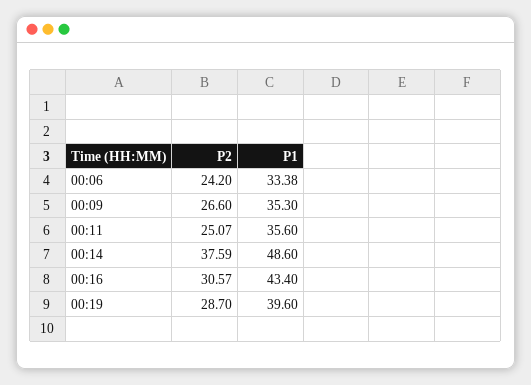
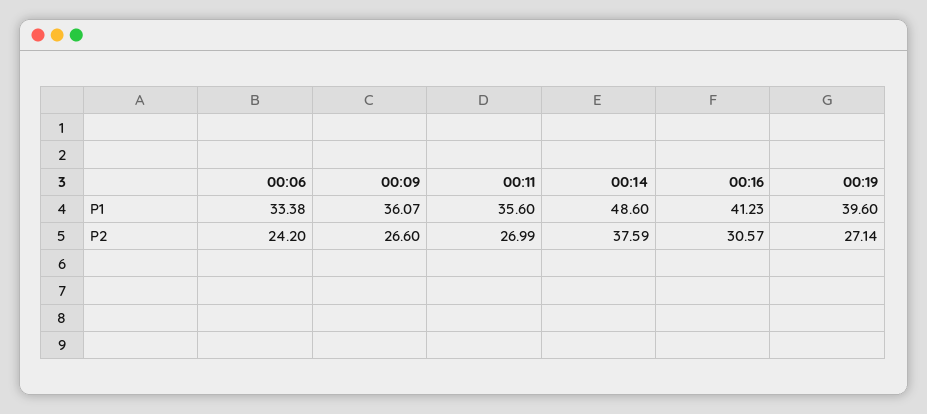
  {
    "P2": {
      "00:06": 24.2,
      "00:09": 26.6,
-     "00:11": 25.07,
+     "00:11": 26.99,
      "00:14": 37.59,
      "00:16": 30.57,
-     "00:19": 28.7
+     "00:19": 27.14
    },
    "P1": {
      "00:06": 33.38,
-     "00:09": 35.3,
+     "00:09": 36.07,
      "00:11": 35.6,
      "00:14": 48.6,
-     "00:16": 43.4,
+     "00:16": 41.23,
      "00:19": 39.6
    }
  }

